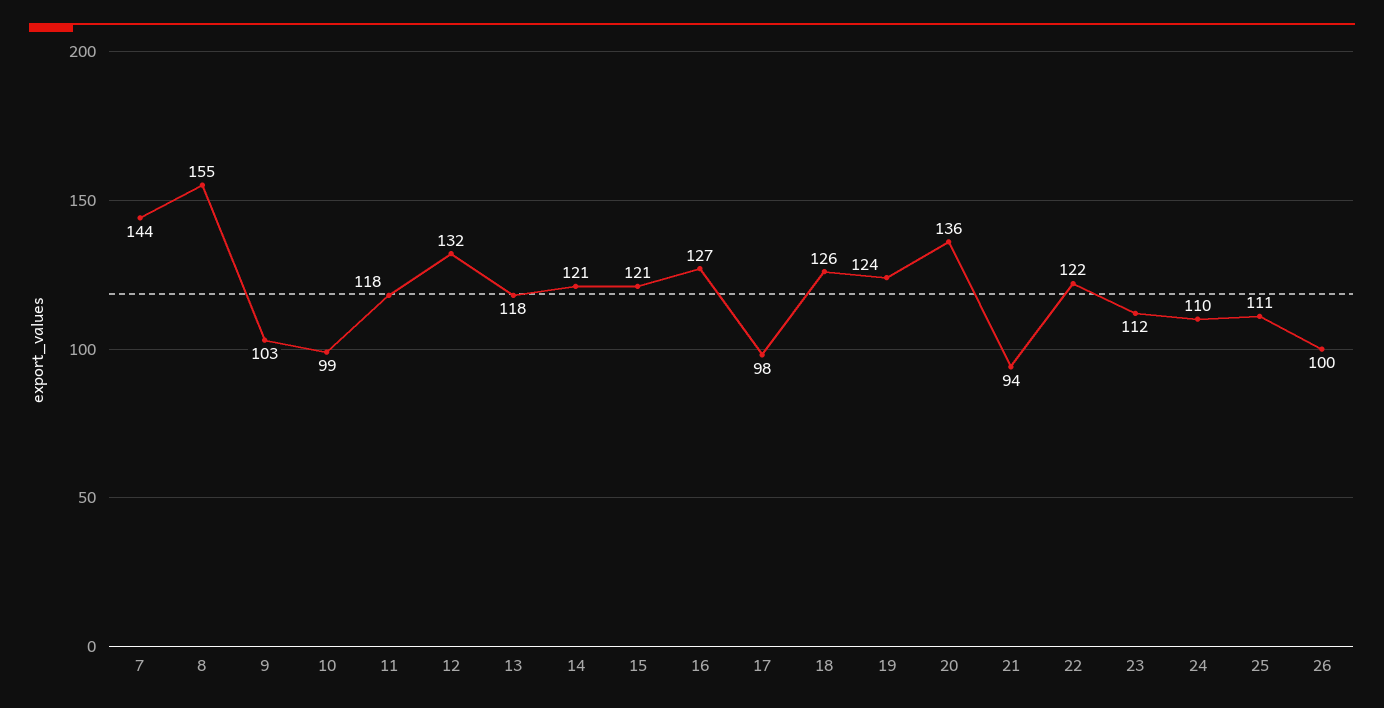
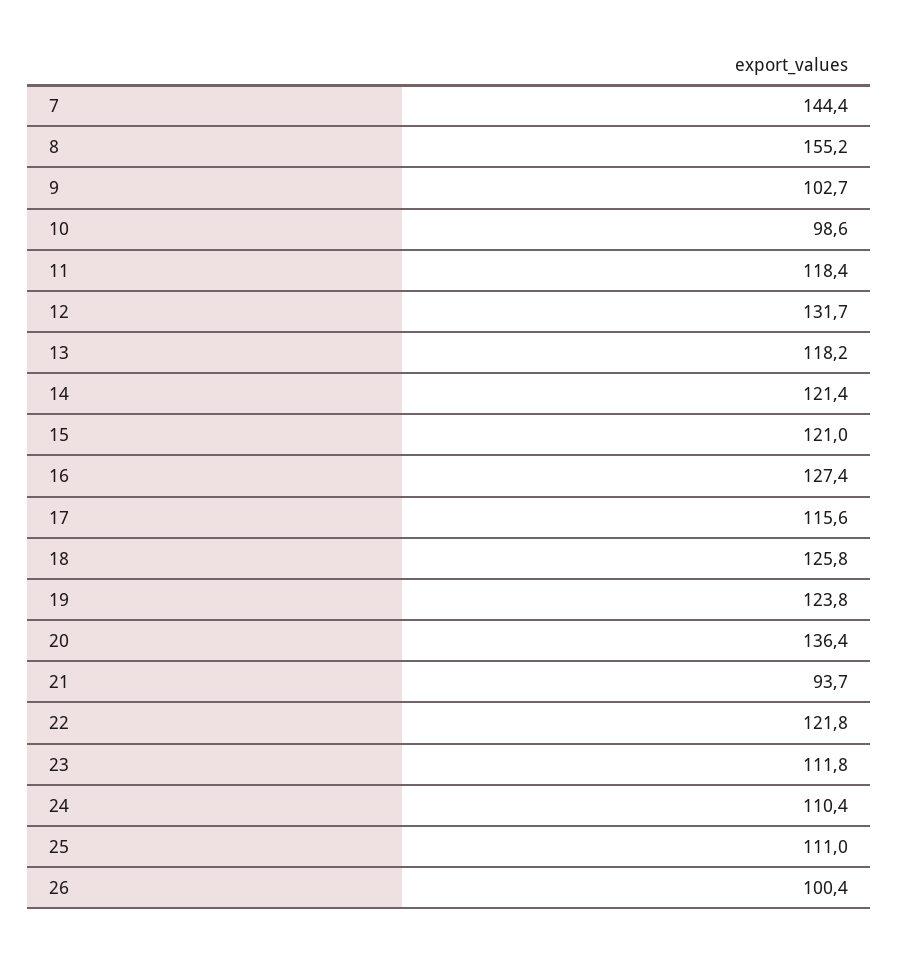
  {
    "7": 144.4,
    "8": 155.2,
    "9": 102.7,
    "10": 98.6,
    "11": 118.4,
    "12": 131.7,
    "13": 118.2,
    "14": 121.4,
    "15": 121,
    "16": 127.4,
-   "17": 98,
+   "17": 115.6,
    "18": 125.8,
    "19": 123.8,
    "20": 136.4,
    "21": 93.7,
    "22": 121.8,
    "23": 111.8,
    "24": 110.4,
    "25": 111,
    "26": 100.4
  }

